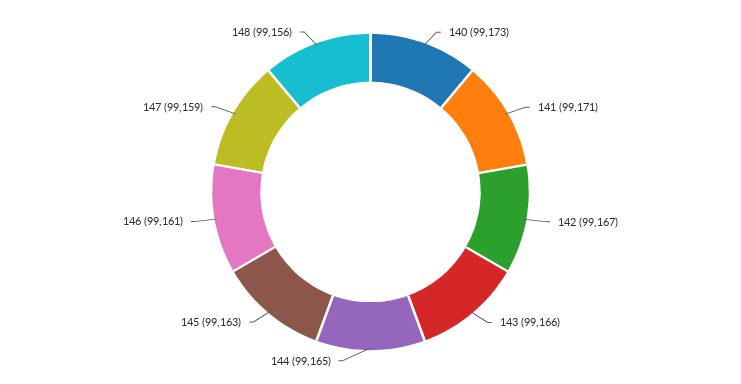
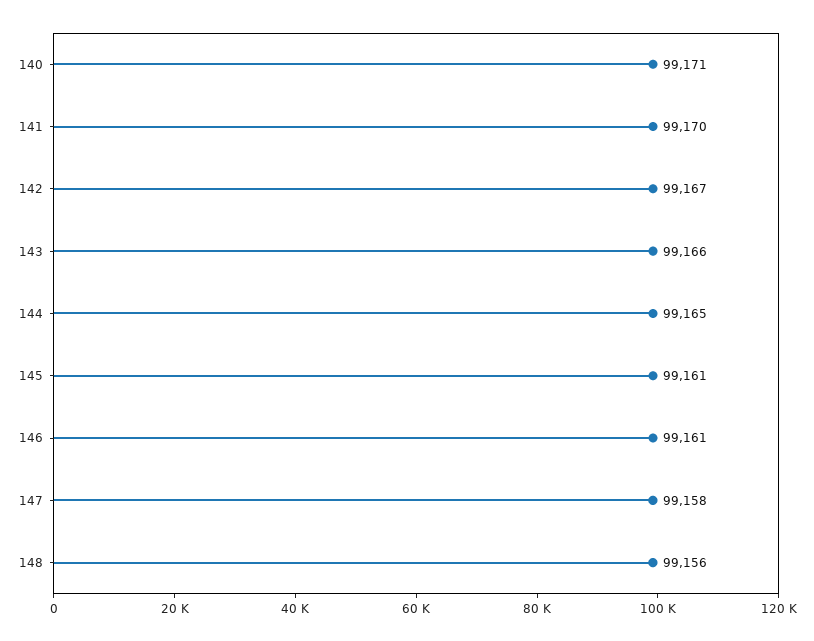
  {
-   "140": 99173,
+   "140": 99171,
-   "141": 99171,
+   "141": 99170,
    "142": 99167,
    "143": 99166,
    "144": 99165,
-   "145": 99163,
+   "145": 99161,
    "146": 99161,
-   "147": 99159,
+   "147": 99158,
    "148": 99156
  }

